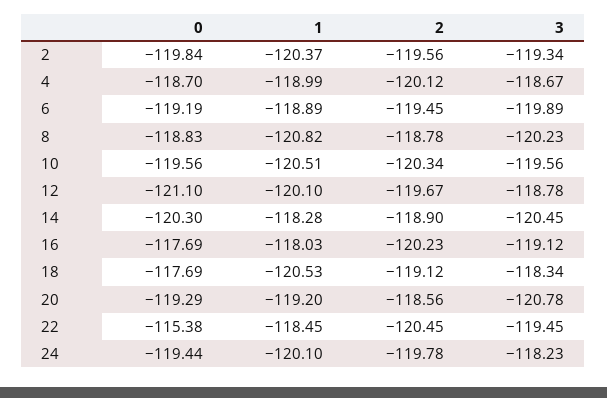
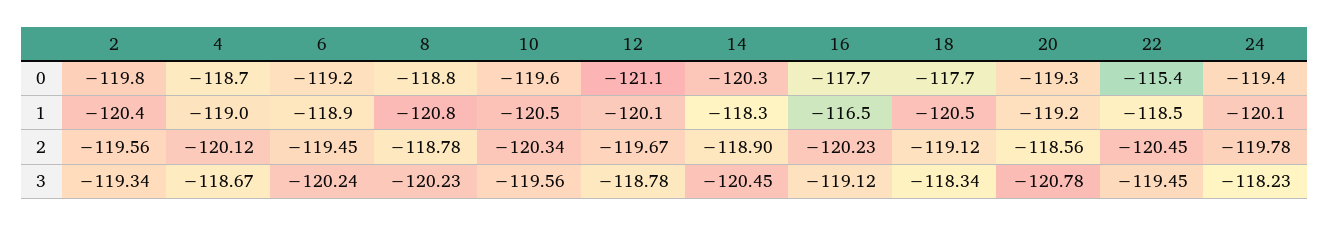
  {
    "0": {
      "2": -119.84,
      "4": -118.7,
      "6": -119.19,
      "8": -118.83,
      "10": -119.56,
      "12": -121.1,
      "14": -120.3,
      "16": -117.69,
      "18": -117.69,
      "20": -119.29,
      "22": -115.38,
      "24": -119.44
    },
    "1": {
      "2": -120.37,
      "4": -118.99,
      "6": -118.89,
      "8": -120.82,
      "10": -120.51,
      "12": -120.1,
      "14": -118.28,
-     "16": -118.03,
+     "16": -116.5,
      "18": -120.53,
      "20": -119.2,
      "22": -118.45,
      "24": -120.1
    },
    "2": {
      "2": -119.56,
      "4": -120.12,
      "6": -119.45,
      "8": -118.78,
      "10": -120.34,
      "12": -119.67,
      "14": -118.9,
      "16": -120.23,
      "18": -119.12,
      "20": -118.56,
      "22": -120.45,
      "24": -119.78
    },
    "3": {
      "2": -119.34,
      "4": -118.67,
-     "6": -119.89,
+     "6": -120.24,
      "8": -120.23,
      "10": -119.56,
      "12": -118.78,
      "14": -120.45,
      "16": -119.12,
      "18": -118.34,
      "20": -120.78,
      "22": -119.45,
      "24": -118.23
    }
  }

